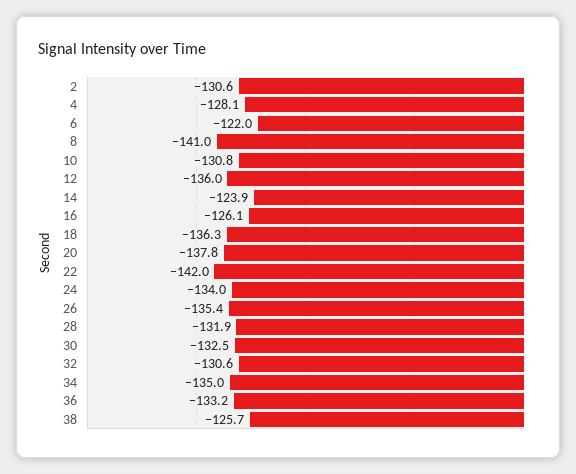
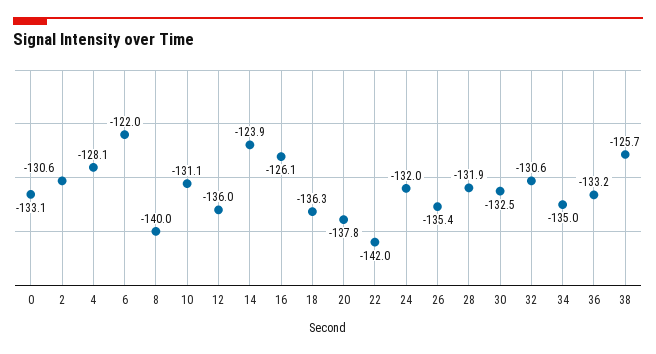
  {
    "2": -130.6,
    "4": -128.1,
    "6": -122,
-   "8": -141,
+   "8": -140,
-   "10": -130.8,
+   "10": -131.1,
    "12": -136,
    "14": -123.9,
    "16": -126.1,
    "18": -136.3,
    "20": -137.8,
    "22": -142,
-   "24": -134,
+   "24": -132,
    "26": -135.4,
    "28": -131.9,
    "30": -132.5,
    "32": -130.6,
    "34": -135,
    "36": -133.2,
-   "38": -125.7
+   "38": -125.7,
+   "0": -133.1
  }

